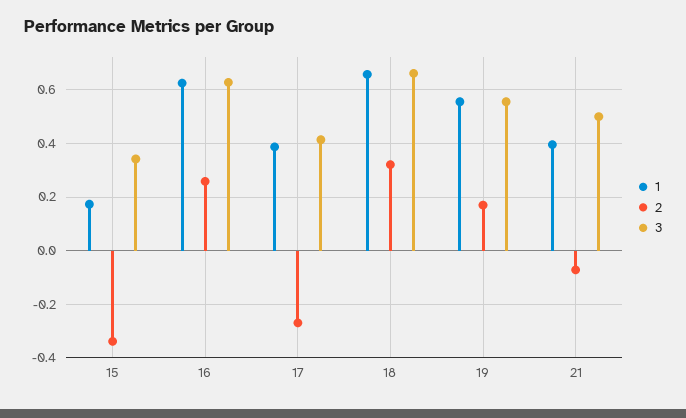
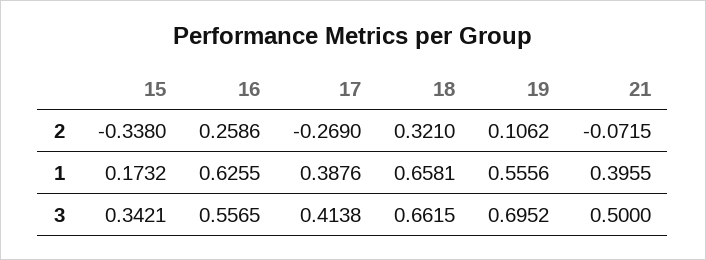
  {
    "1": {
      "15": 0.1732,
      "16": 0.6255,
      "17": 0.3876,
      "18": 0.6581,
      "19": 0.5556,
      "21": 0.3955
    },
    "2": {
      "15": -0.338,
      "16": 0.2586,
      "17": -0.269,
      "18": 0.321,
-     "19": 0.175,
+     "19": 0.1062,
      "21": -0.0715
    },
    "3": {
      "15": 0.3421,
-     "16": 0.625,
+     "16": 0.5565,
      "17": 0.4138,
      "18": 0.6615,
-     "19": 0.55,
+     "19": 0.6952,
      "21": 0.5
    }
  }

